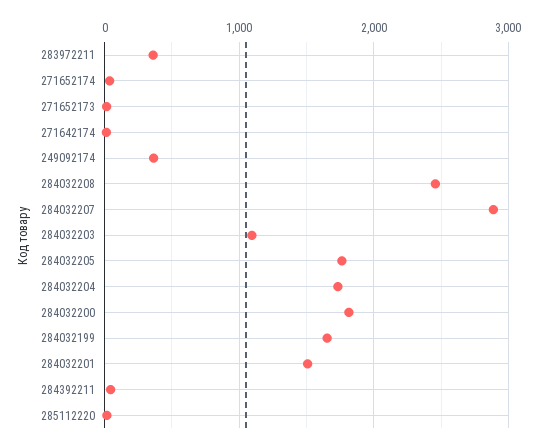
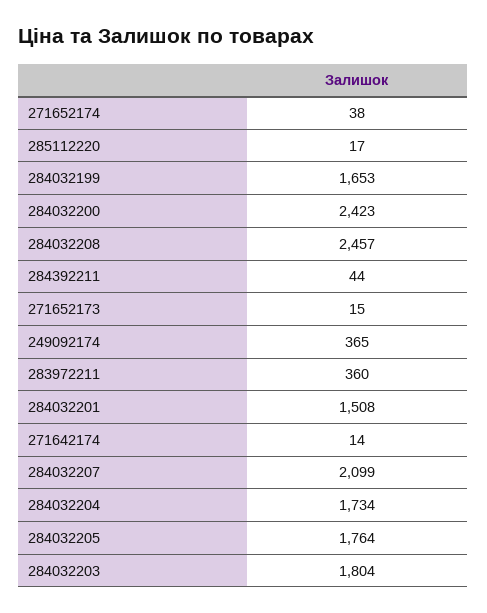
  {
    "283972211": 360,
    "271652174": 38,
    "271652173": 15,
    "271642174": 14,
    "249092174": 365,
    "284032208": 2457,
-   "284032207": 2900,
+   "284032207": 2099,
-   "284032203": 1100,
+   "284032203": 1804,
    "284032205": 1764,
    "284032204": 1734,
-   "284032200": 1800,
+   "284032200": 2423,
    "284032199": 1653,
    "284032201": 1508,
    "284392211": 44,
    "285112220": 17
  }

